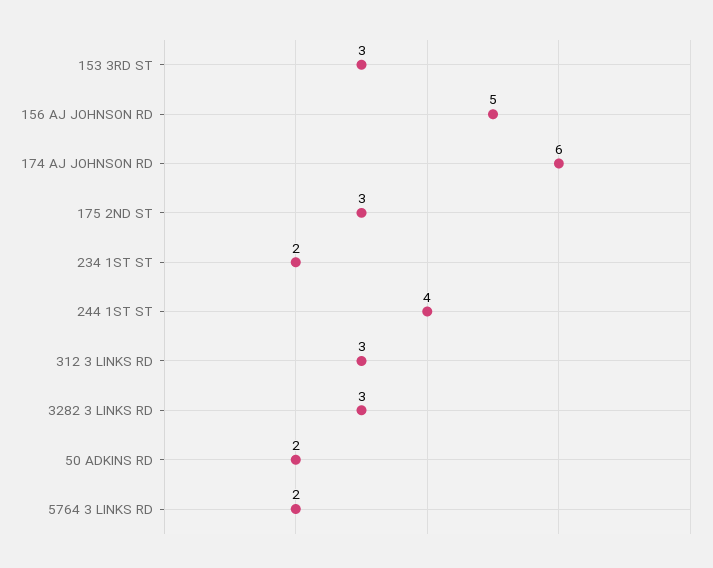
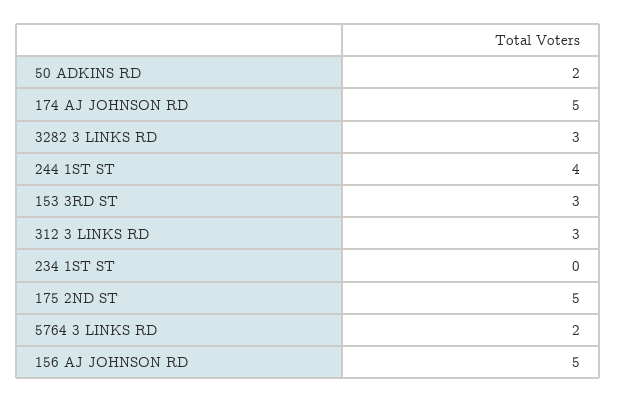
  {
    "153 3RD ST": 3,
    "156 AJ JOHNSON RD": 5,
-   "174 AJ JOHNSON RD": 6,
+   "174 AJ JOHNSON RD": 5,
-   "175 2ND ST": 3,
+   "175 2ND ST": 5,
-   "234 1ST ST": 2,
+   "234 1ST ST": 0,
    "244 1ST ST": 4,
    "312 3 LINKS RD": 3,
    "3282 3 LINKS RD": 3,
    "50 ADKINS RD": 2,
    "5764 3 LINKS RD": 2
  }

